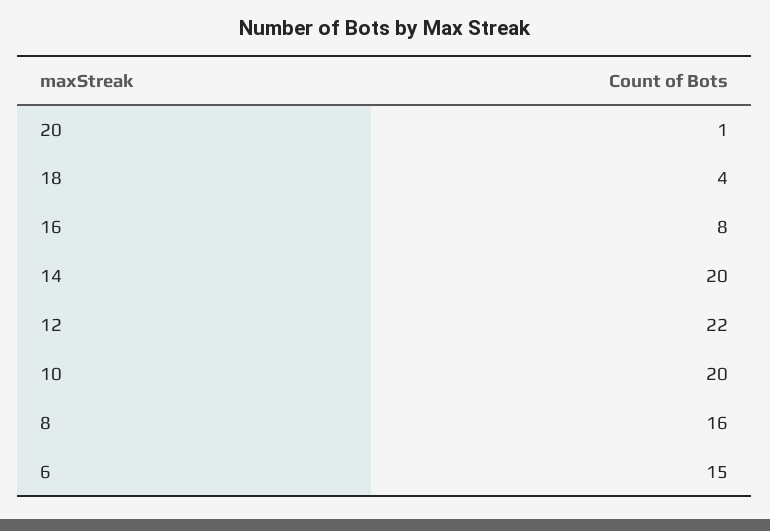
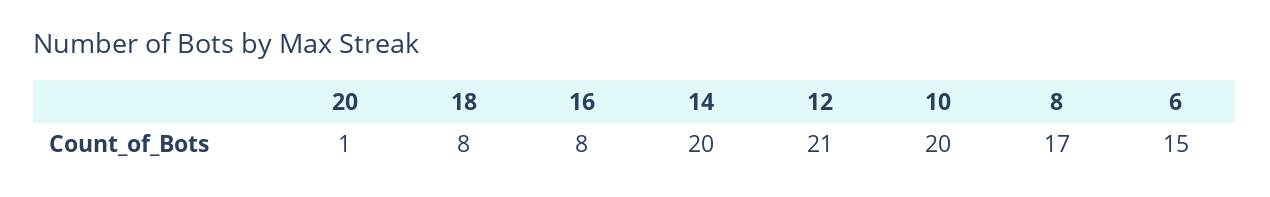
  {
    "20": 1,
-   "18": 4,
+   "18": 8,
    "16": 8,
    "14": 20,
-   "12": 22,
+   "12": 21,
    "10": 20,
-   "8": 16,
+   "8": 17,
    "6": 15
  }

